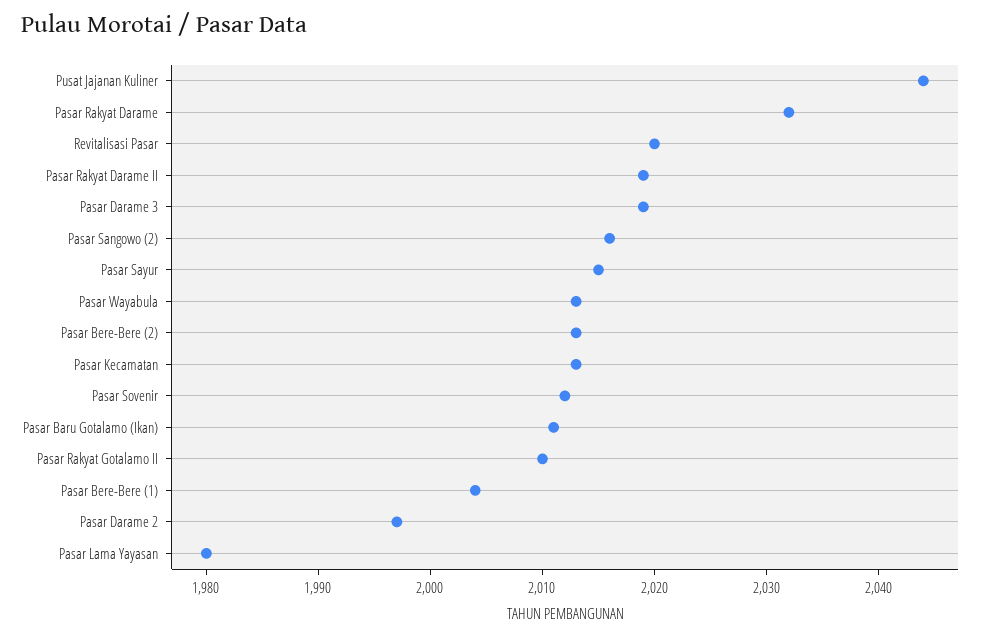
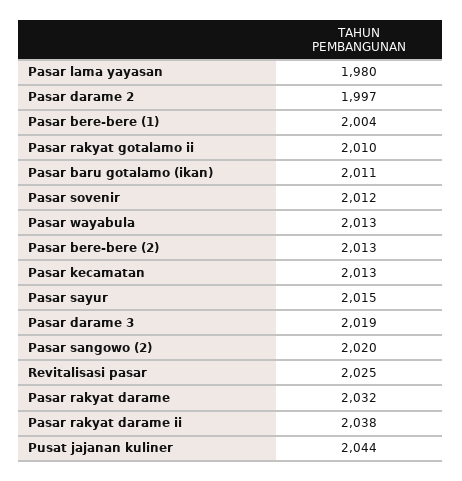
  {
    "Pusat Jajanan Kuliner": 2044,
    "Pasar Rakyat Darame": 2032,
-   "Revitalisasi Pasar": 2020,
+   "Revitalisasi Pasar": 2025,
-   "Pasar Rakyat Darame II": 2019,
+   "Pasar Rakyat Darame II": 2038,
    "Pasar Darame 3": 2019,
-   "Pasar Sangowo (2)": 2016,
+   "Pasar Sangowo (2)": 2020,
    "Pasar Sayur": 2015,
    "Pasar Wayabula": 2013,
    "Pasar Bere-Bere (2)": 2013,
    "Pasar Kecamatan": 2013,
    "Pasar Sovenir": 2012,
    "Pasar Baru Gotalamo (Ikan)": 2011,
    "Pasar Rakyat Gotalamo II": 2010,
    "Pasar Bere-Bere (1)": 2004,
    "Pasar Darame 2": 1997,
    "Pasar Lama Yayasan": 1980
  }

